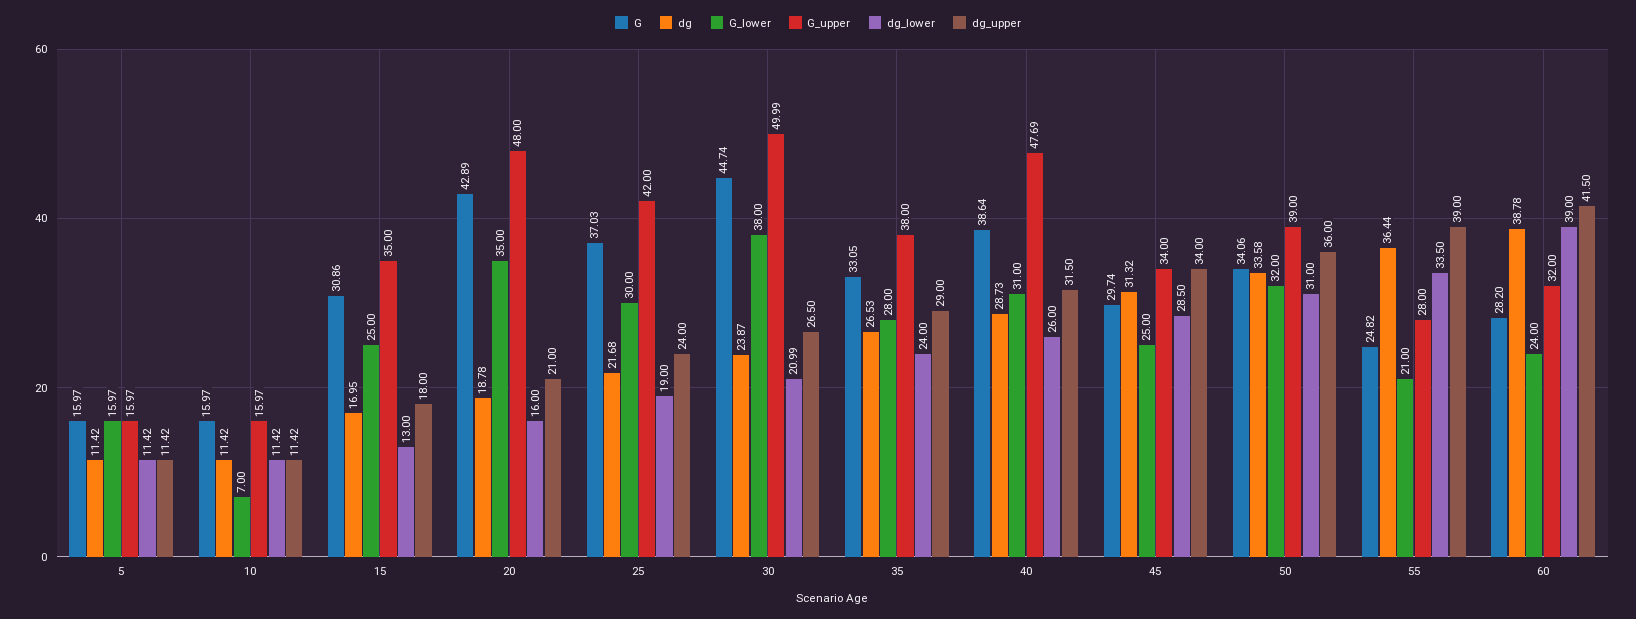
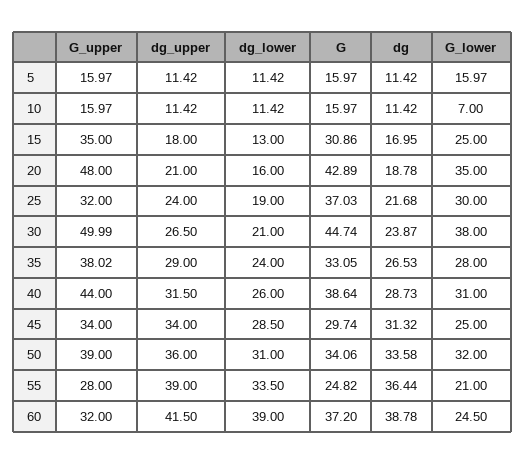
  {
    "G": {
      "5": 15.97,
      "10": 15.97,
      "15": 30.86,
      "20": 42.89,
      "25": 37.03,
      "30": 44.74,
      "35": 33.05,
      "40": 38.64,
      "45": 29.74,
      "50": 34.06,
      "55": 24.82,
-     "60": 28.2
+     "60": 37.2
    },
    "dg": {
      "5": 11.42,
      "10": 11.42,
      "15": 16.95,
      "20": 18.78,
      "25": 21.68,
      "30": 23.87,
      "35": 26.53,
      "40": 28.73,
      "45": 31.32,
      "50": 33.58,
      "55": 36.44,
      "60": 38.78
    },
    "G_lower": {
      "5": 15.97,
      "10": 7,
      "15": 25,
      "20": 35,
      "25": 30,
      "30": 38,
      "35": 28,
      "40": 31,
      "45": 25,
      "50": 32,
      "55": 21,
-     "60": 24
+     "60": 24.5
    },
    "G_upper": {
      "5": 15.97,
      "10": 15.97,
      "15": 35,
      "20": 48,
-     "25": 42,
+     "25": 32,
      "30": 49.99,
-     "35": 38,
+     "35": 38.02,
-     "40": 47.69,
+     "40": 44,
      "45": 34,
      "50": 39,
      "55": 28,
      "60": 32
    },
    "dg_lower": {
      "5": 11.42,
      "10": 11.42,
      "15": 13,
      "20": 16,
      "25": 19,
-     "30": 20.99,
+     "30": 21,
      "35": 24,
      "40": 26,
      "45": 28.5,
      "50": 31,
      "55": 33.5,
      "60": 39
    },
    "dg_upper": {
      "5": 11.42,
      "10": 11.42,
      "15": 18,
      "20": 21,
      "25": 24,
      "30": 26.5,
      "35": 29,
      "40": 31.5,
      "45": 34,
      "50": 36,
      "55": 39,
      "60": 41.5
    }
  }

